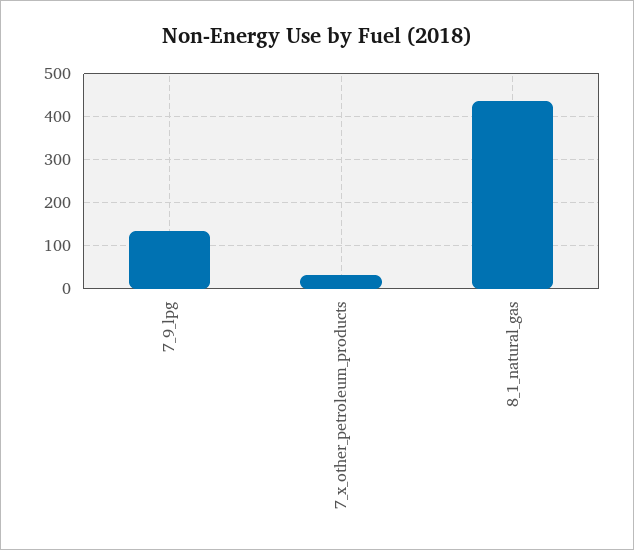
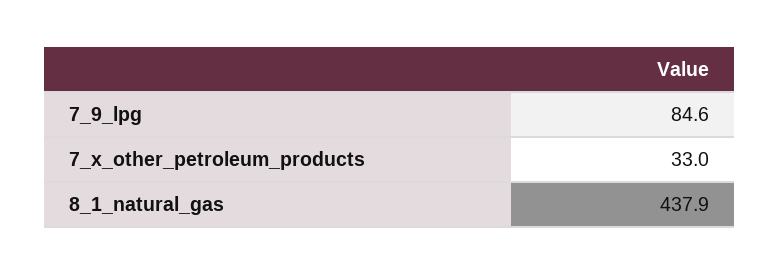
  {
-   "7_9_lpg": 140,
+   "7_9_lpg": 84.6,
    "7_x_other_petroleum_products": 33,
    "8_1_natural_gas": 437.9
  }

